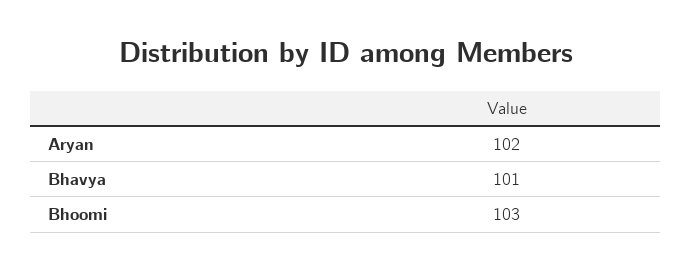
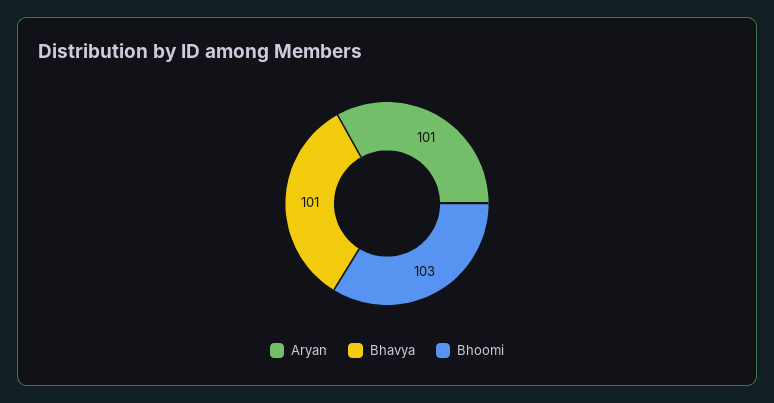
  {
-   "Aryan": 102,
+   "Aryan": 101,
    "Bhavya": 101,
    "Bhoomi": 103
  }

